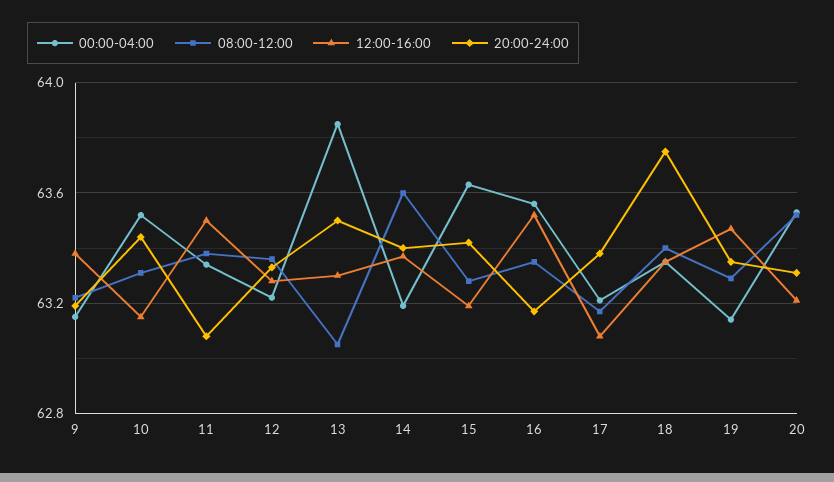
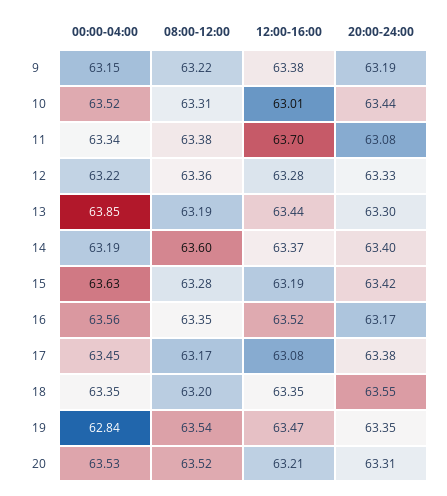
  {
    "00:00-04:00": {
      "9": 63.15,
      "10": 63.52,
      "11": 63.34,
      "12": 63.22,
      "13": 63.85,
      "14": 63.19,
      "15": 63.63,
      "16": 63.56,
-     "17": 63.2,
+     "17": 63.45,
      "18": 63.35,
-     "19": 63.15,
+     "19": 62.84,
      "20": 63.53
    },
    "08:00-12:00": {
      "9": 63.22,
      "10": 63.31,
      "11": 63.38,
      "12": 63.36,
-     "13": 63.05,
+     "13": 63.19,
      "14": 63.6,
      "15": 63.28,
      "16": 63.35,
      "17": 63.17,
-     "18": 63.4,
+     "18": 63.2,
-     "19": 63.3,
+     "19": 63.54,
      "20": 63.52
    },
    "12:00-16:00": {
      "9": 63.38,
-     "10": 63.15,
+     "10": 63.01,
-     "11": 63.5,
+     "11": 63.7,
      "12": 63.28,
-     "13": 63.3,
+     "13": 63.44,
      "14": 63.37,
      "15": 63.19,
      "16": 63.52,
      "17": 63.08,
      "18": 63.35,
      "19": 63.47,
      "20": 63.21
    },
    "20:00-24:00": {
      "9": 63.19,
      "10": 63.44,
      "11": 63.08,
      "12": 63.33,
-     "13": 63.5,
+     "13": 63.3,
      "14": 63.4,
      "15": 63.42,
      "16": 63.17,
      "17": 63.38,
-     "18": 63.75,
+     "18": 63.55,
      "19": 63.35,
      "20": 63.31
    }
  }

